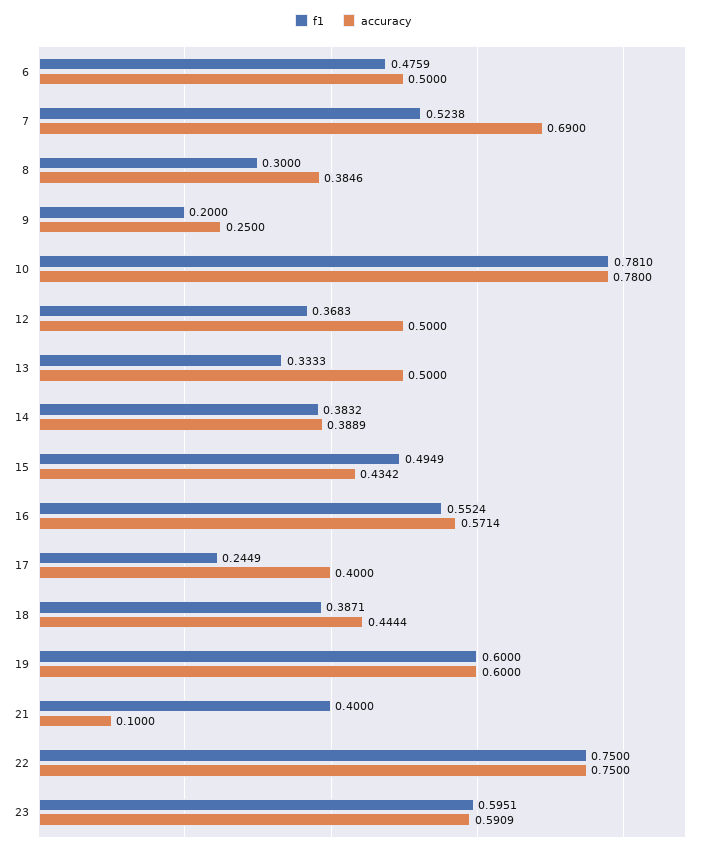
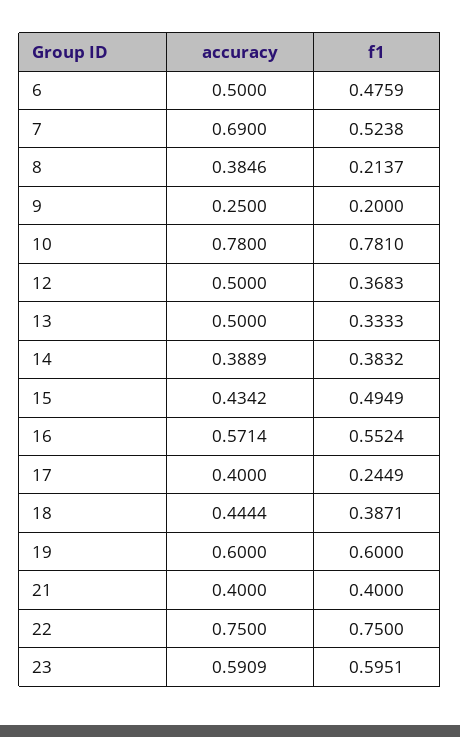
  {
    "f1": {
      "6": 0.4759,
      "7": 0.5238,
-     "8": 0.3,
+     "8": 0.2137,
      "9": 0.2,
      "10": 0.781,
      "12": 0.3683,
      "13": 0.3333,
      "14": 0.3832,
      "15": 0.4949,
      "16": 0.5524,
      "17": 0.2449,
      "18": 0.3871,
      "19": 0.6,
      "21": 0.4,
      "22": 0.75,
      "23": 0.5951
    },
    "accuracy": {
      "6": 0.5,
      "7": 0.69,
      "8": 0.3846,
      "9": 0.25,
      "10": 0.78,
      "12": 0.5,
      "13": 0.5,
      "14": 0.3889,
      "15": 0.4342,
      "16": 0.5714,
      "17": 0.4,
      "18": 0.4444,
      "19": 0.6,
-     "21": 0.1,
+     "21": 0.4,
      "22": 0.75,
      "23": 0.5909
    }
  }

